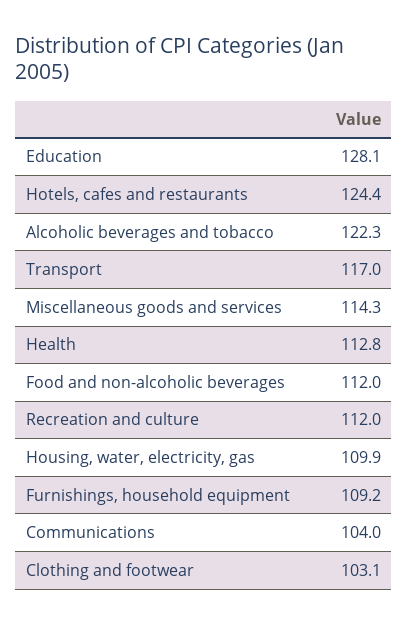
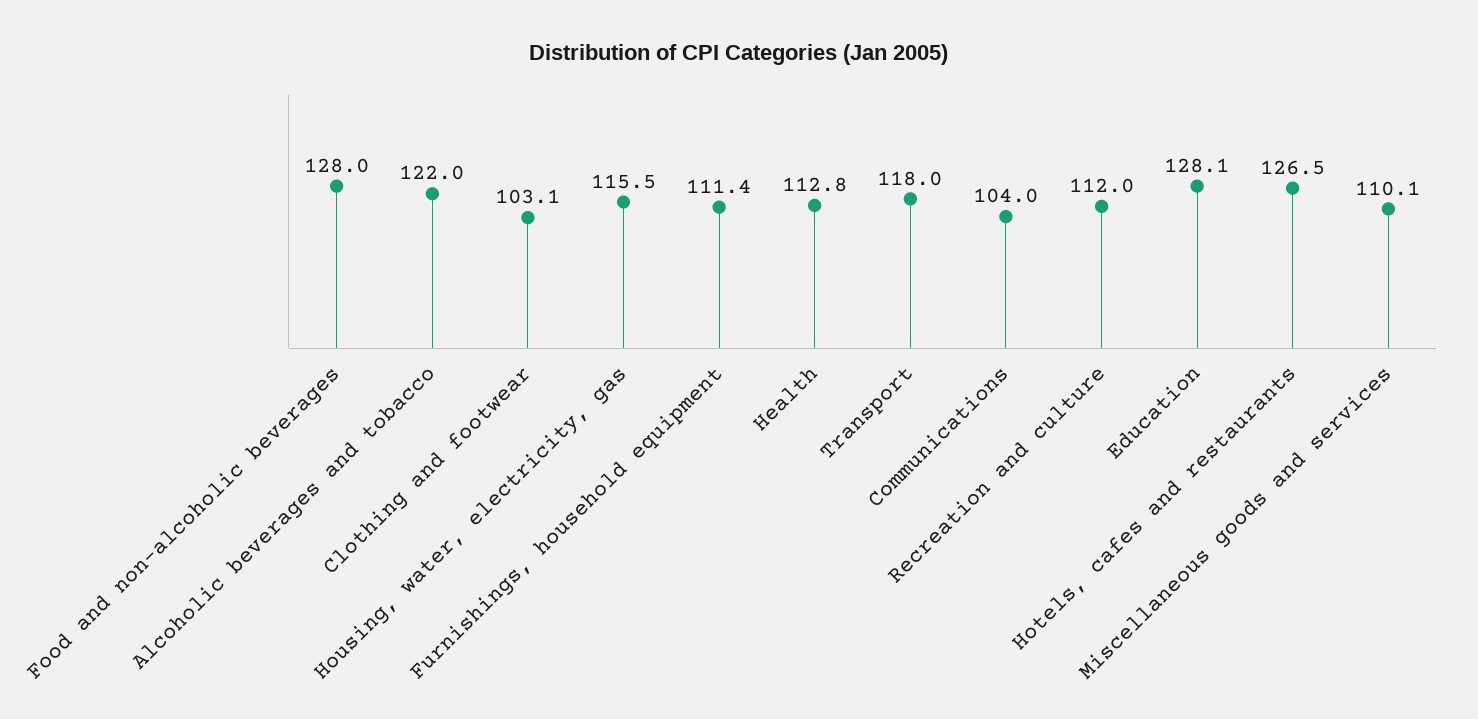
  {
    "Education": 128.1,
-   "Hotels, cafes and restaurants": 124.4,
+   "Hotels, cafes and restaurants": 126.5,
-   "Alcoholic beverages and tobacco": 122.3,
+   "Alcoholic beverages and tobacco": 122,
-   "Transport": 117,
+   "Transport": 118,
-   "Miscellaneous goods and services": 114.3,
+   "Miscellaneous goods and services": 110.1,
    "Health": 112.8,
-   "Food and non-alcoholic beverages": 112,
+   "Food and non-alcoholic beverages": 128,
    "Recreation and culture": 112,
-   "Housing, water, electricity, gas": 109.9,
+   "Housing, water, electricity, gas": 115.5,
-   "Furnishings, household equipment": 109.2,
+   "Furnishings, household equipment": 111.4,
    "Communications": 104,
    "Clothing and footwear": 103.1
  }

